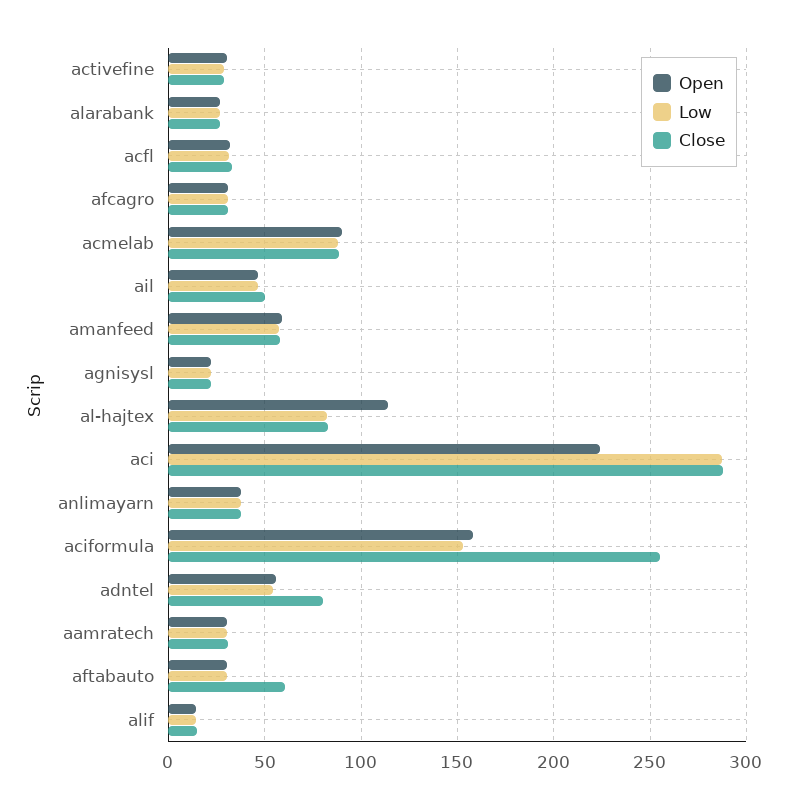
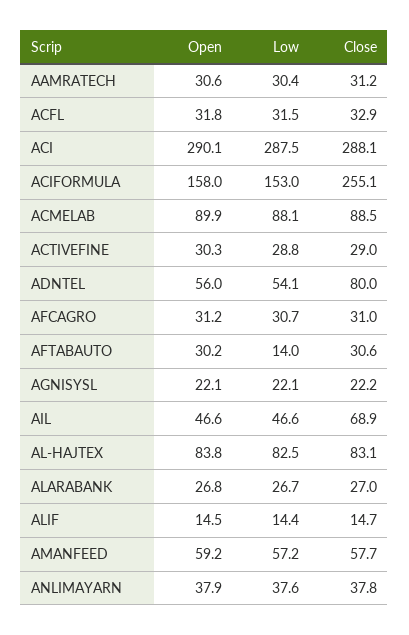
  {
    "Open": {
      "activefine": 30.3,
      "alarabank": 26.8,
      "acfl": 31.8,
      "afcagro": 31.2,
      "acmelab": 89.9,
      "ail": 46.6,
      "amanfeed": 59.2,
      "agnisysl": 22.1,
-     "al-hajtex": 115,
+     "al-hajtex": 83.8,
-     "aci": 225,
+     "aci": 290.1,
      "anlimayarn": 37.9,
      "aciformula": 158,
      "adntel": 56,
      "aamratech": 30.6,
      "aftabauto": 30.2,
      "alif": 14.5
    },
    "Low": {
      "activefine": 28.8,
      "alarabank": 26.7,
      "acfl": 31.5,
      "afcagro": 30.7,
      "acmelab": 88.1,
      "ail": 46.6,
      "amanfeed": 57.2,
      "agnisysl": 22.1,
      "al-hajtex": 82.5,
      "aci": 287.5,
      "anlimayarn": 37.6,
      "aciformula": 153,
      "adntel": 54.1,
      "aamratech": 30.4,
-     "aftabauto": 30,
+     "aftabauto": 14,
      "alif": 14.4
    },
    "Close": {
      "activefine": 29,
      "alarabank": 27,
      "acfl": 32.9,
      "afcagro": 31,
      "acmelab": 88.5,
-     "ail": 50,
+     "ail": 68.9,
      "amanfeed": 57.7,
      "agnisysl": 22.2,
      "al-hajtex": 83.1,
      "aci": 288.1,
      "anlimayarn": 37.8,
      "aciformula": 255.1,
      "adntel": 80,
      "aamratech": 31.2,
-     "aftabauto": 60,
+     "aftabauto": 30.6,
      "alif": 14.7
    }
  }

